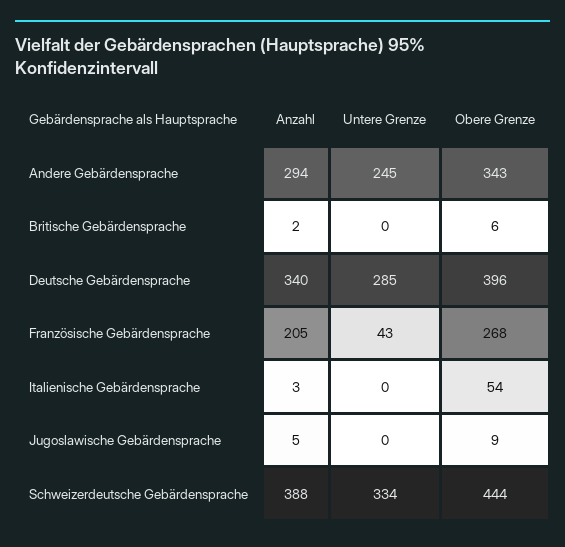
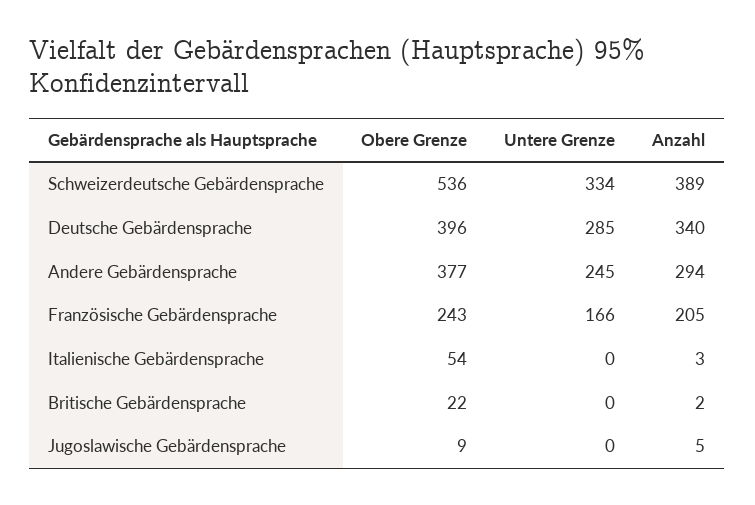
  {
    "Anzahl": {
      "Andere Gebärdensprache": 294,
      "Britische Gebärdensprache": 2,
      "Deutsche Gebärdensprache": 340,
      "Französische Gebärdensprache": 205,
      "Italienische Gebärdensprache": 3,
      "Jugoslawische Gebärdensprache": 5,
-     "Schweizerdeutsche Gebärdensprache": 388
+     "Schweizerdeutsche Gebärdensprache": 389
    },
    "Untere Grenze": {
      "Andere Gebärdensprache": 245,
      "Britische Gebärdensprache": 0,
      "Deutsche Gebärdensprache": 285,
-     "Französische Gebärdensprache": 43,
+     "Französische Gebärdensprache": 166,
      "Italienische Gebärdensprache": 0,
      "Jugoslawische Gebärdensprache": 0,
      "Schweizerdeutsche Gebärdensprache": 334
    },
    "Obere Grenze": {
-     "Andere Gebärdensprache": 343,
+     "Andere Gebärdensprache": 377,
-     "Britische Gebärdensprache": 6,
+     "Britische Gebärdensprache": 22,
      "Deutsche Gebärdensprache": 396,
-     "Französische Gebärdensprache": 268,
+     "Französische Gebärdensprache": 243,
      "Italienische Gebärdensprache": 54,
      "Jugoslawische Gebärdensprache": 9,
-     "Schweizerdeutsche Gebärdensprache": 444
+     "Schweizerdeutsche Gebärdensprache": 536
    }
  }

